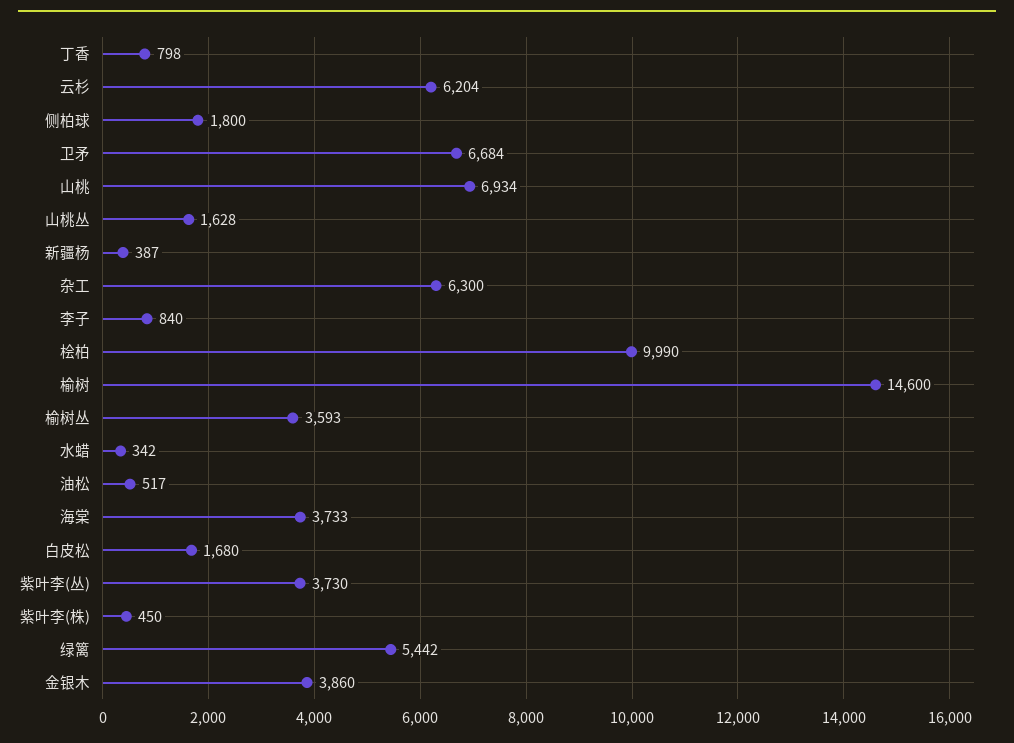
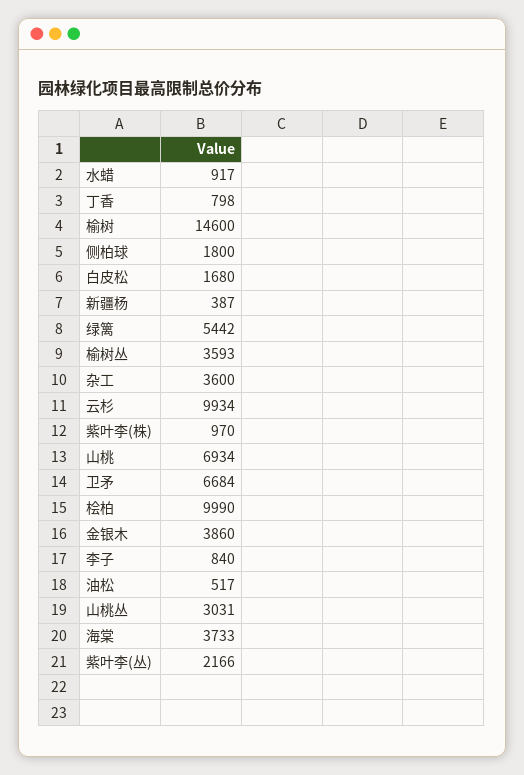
  {
    "丁香": 798,
-   "云杉": 6204,
+   "云杉": 9934,
    "侧柏球": 1800,
    "卫矛": 6684,
    "山桃": 6934,
-   "山桃丛": 1628,
+   "山桃丛": 3031,
    "新疆杨": 387,
-   "杂工": 6300,
+   "杂工": 3600,
    "李子": 840,
    "桧柏": 9990,
    "榆树": 14600,
    "榆树丛": 3593,
-   "水蜡": 342,
+   "水蜡": 917,
    "油松": 517,
    "海棠": 3733,
    "白皮松": 1680,
-   "紫叶李(丛)": 3730,
+   "紫叶李(丛)": 2166,
-   "紫叶李(株)": 450,
+   "紫叶李(株)": 970,
    "绿篱": 5442,
    "金银木": 3860
  }

